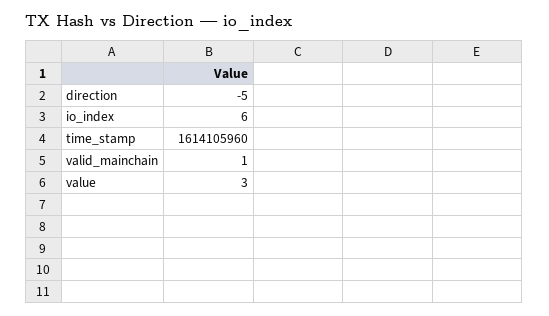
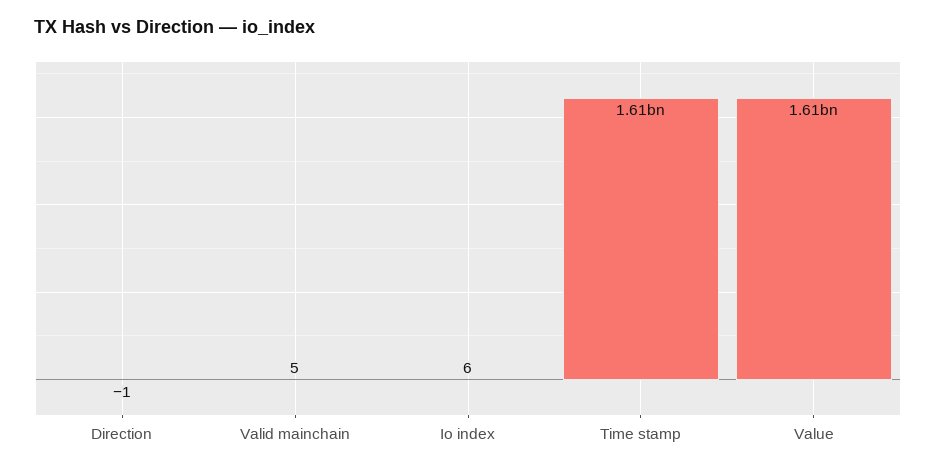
  {
-   "direction": -5,
+   "direction": -1,
    "io_index": 6,
    "time_stamp": 1614105960,
-   "valid_mainchain": 1,
+   "valid_mainchain": 5,
-   "value": 3
+   "value": 1610000000
  }

